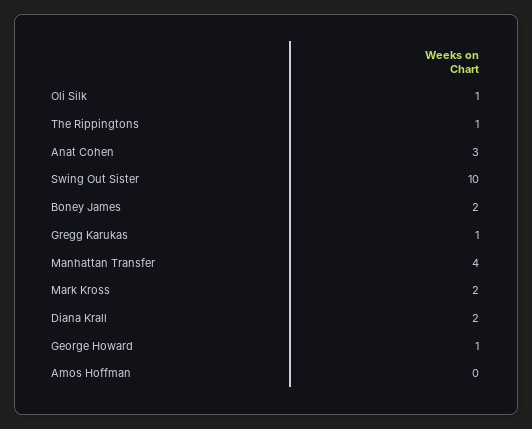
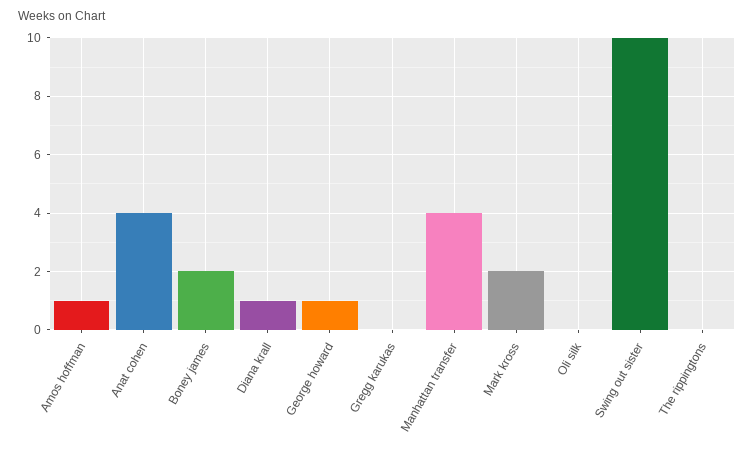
  {
-   "Oli Silk": 1,
+   "Oli Silk": 0,
-   "The Rippingtons": 1,
+   "The Rippingtons": 0,
-   "Anat Cohen": 3,
+   "Anat Cohen": 4,
    "Swing Out Sister": 10,
    "Boney James": 2,
-   "Gregg Karukas": 1,
+   "Gregg Karukas": 0,
    "Manhattan Transfer": 4,
    "Mark Kross": 2,
-   "Diana Krall": 2,
+   "Diana Krall": 1,
    "George Howard": 1,
-   "Amos Hoffman": 0
+   "Amos Hoffman": 1
  }

